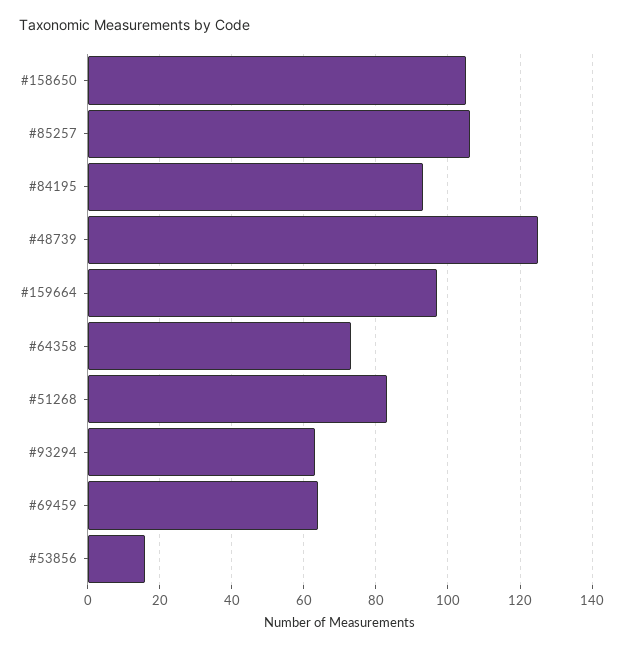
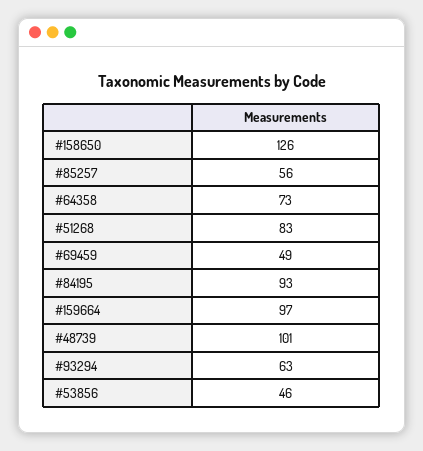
  {
-   "#158650": 105,
+   "#158650": 126,
-   "#85257": 105,
+   "#85257": 56,
    "#84195": 93,
-   "#48739": 125,
+   "#48739": 101,
    "#159664": 97,
    "#64358": 73,
    "#51268": 83,
    "#93294": 63,
-   "#69459": 65,
+   "#69459": 49,
-   "#53856": 15
+   "#53856": 46
  }

